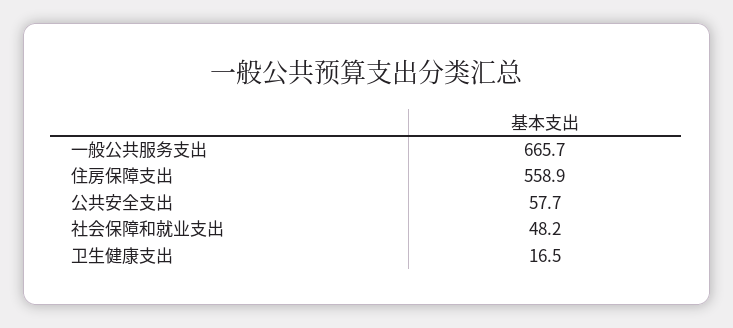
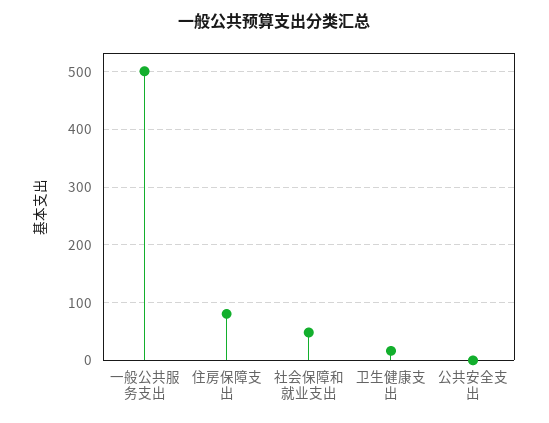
  {
-   "一般公共服务支出": 665.7,
+   "一般公共服务支出": 500,
-   "住房保障支出": 558.9,
+   "住房保障支出": 80,
-   "公共安全支出": 57.7,
+   "公共安全支出": 0,
    "社会保障和就业支出": 48.2,
    "卫生健康支出": 16.5
  }

